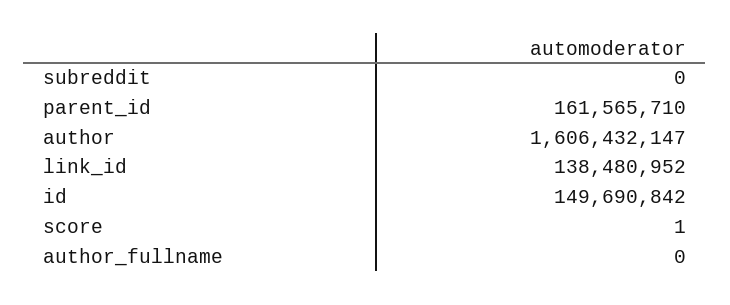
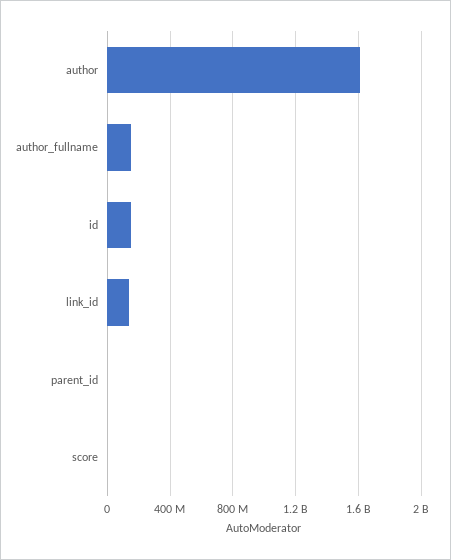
  {
-   "subreddit": 0,
-   "parent_id": 161565710,
+   "parent_id": 0,
    "author": 1606432147,
    "link_id": 138480952,
    "id": 149690842,
    "score": 1,
-   "author_fullname": 0
+   "author_fullname": 150000000
  }

